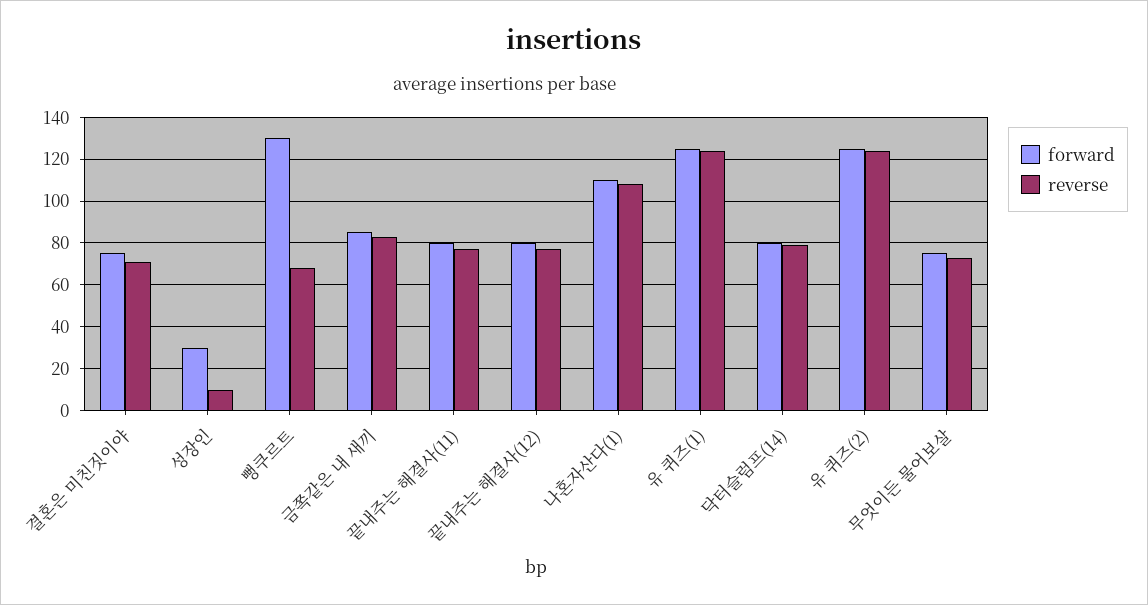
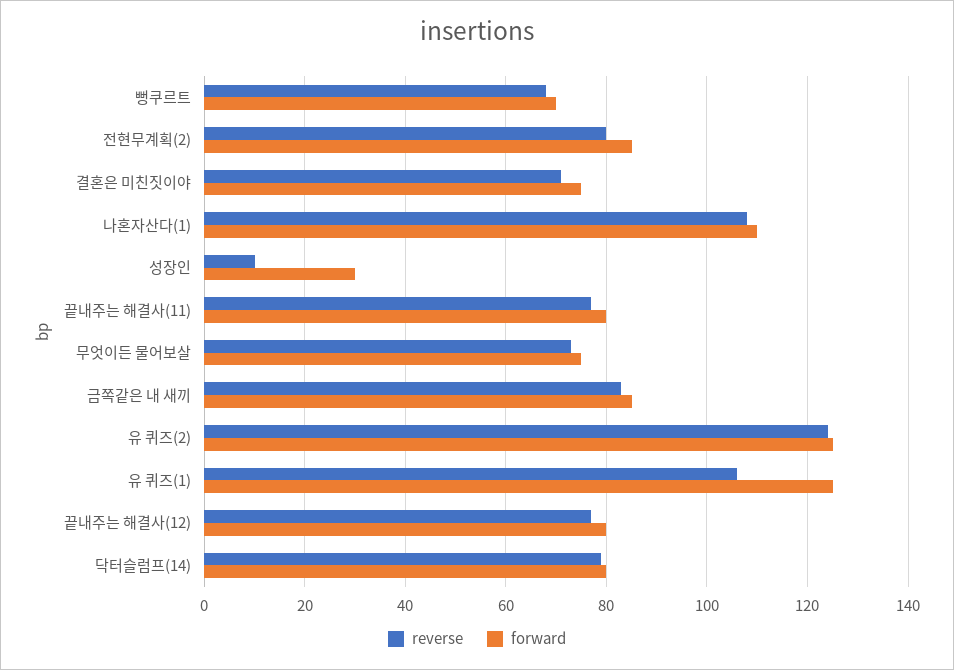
  {
    "forward": {
      "결혼은 미친짓이야": 75,
      "성장인": 30,
-     "뻥쿠르트": 130,
+     "뻥쿠르트": 70,
      "금쪽같은 내 새끼": 85,
      "끝내주는 해결사(11)": 80,
      "끝내주는 해결사(12)": 80,
      "나혼자산다(1)": 110,
      "유 퀴즈(1)": 125,
      "닥터슬럼프(14)": 80,
      "유 퀴즈(2)": 125,
-     "무엇이든 물어보살": 75
+     "무엇이든 물어보살": 75,
+     "전현무계획(2)": 85
    },
    "reverse": {
      "결혼은 미친짓이야": 70,
      "성장인": 10,
      "뻥쿠르트": 70,
      "금쪽같은 내 새끼": 85,
      "끝내주는 해결사(11)": 75,
      "끝내주는 해결사(12)": 75,
      "나혼자산다(1)": 110,
-     "유 퀴즈(1)": 125,
+     "유 퀴즈(1)": 105,
      "닥터슬럼프(14)": 80,
      "유 퀴즈(2)": 125,
-     "무엇이든 물어보살": 75
+     "무엇이든 물어보살": 75,
+     "전현무계획(2)": 80
    }
  }

